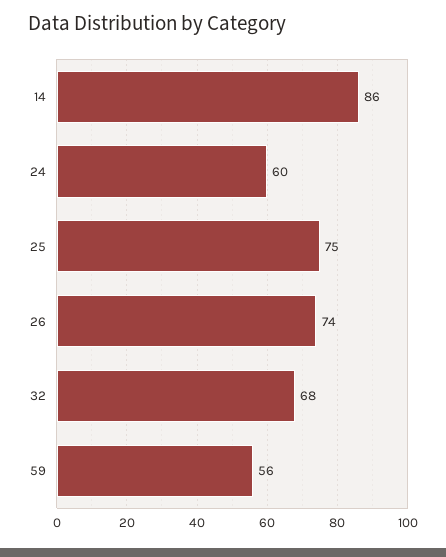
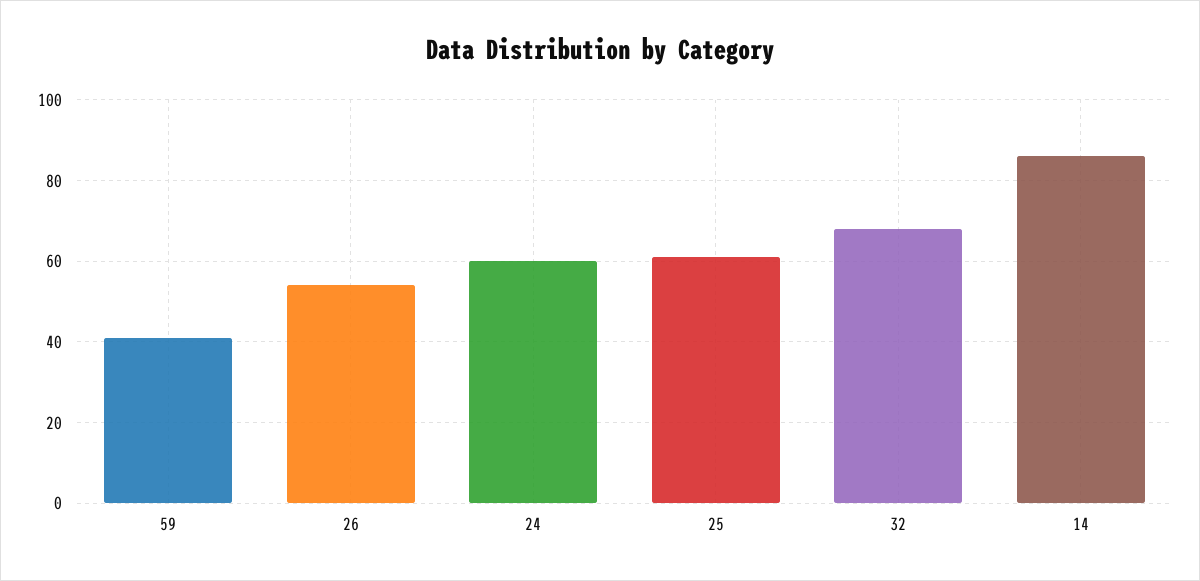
  {
    "14": 86,
    "24": 60,
-   "25": 75,
+   "25": 60,
-   "26": 74,
+   "26": 55,
    "32": 68,
-   "59": 56
+   "59": 40
  }

